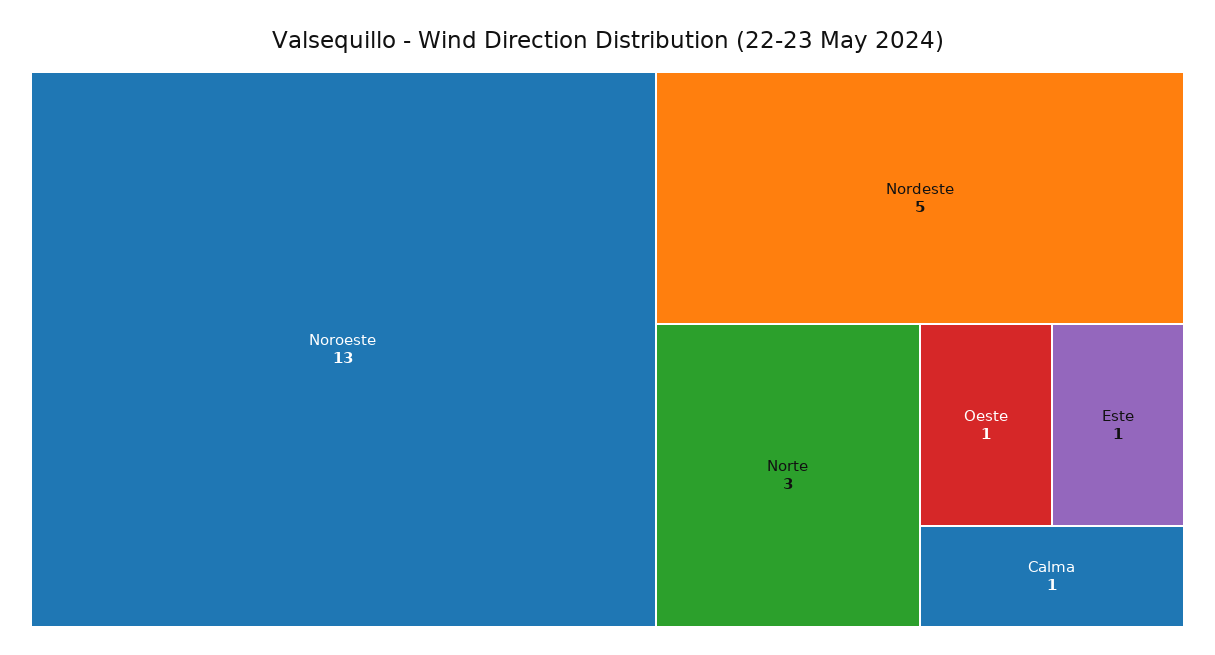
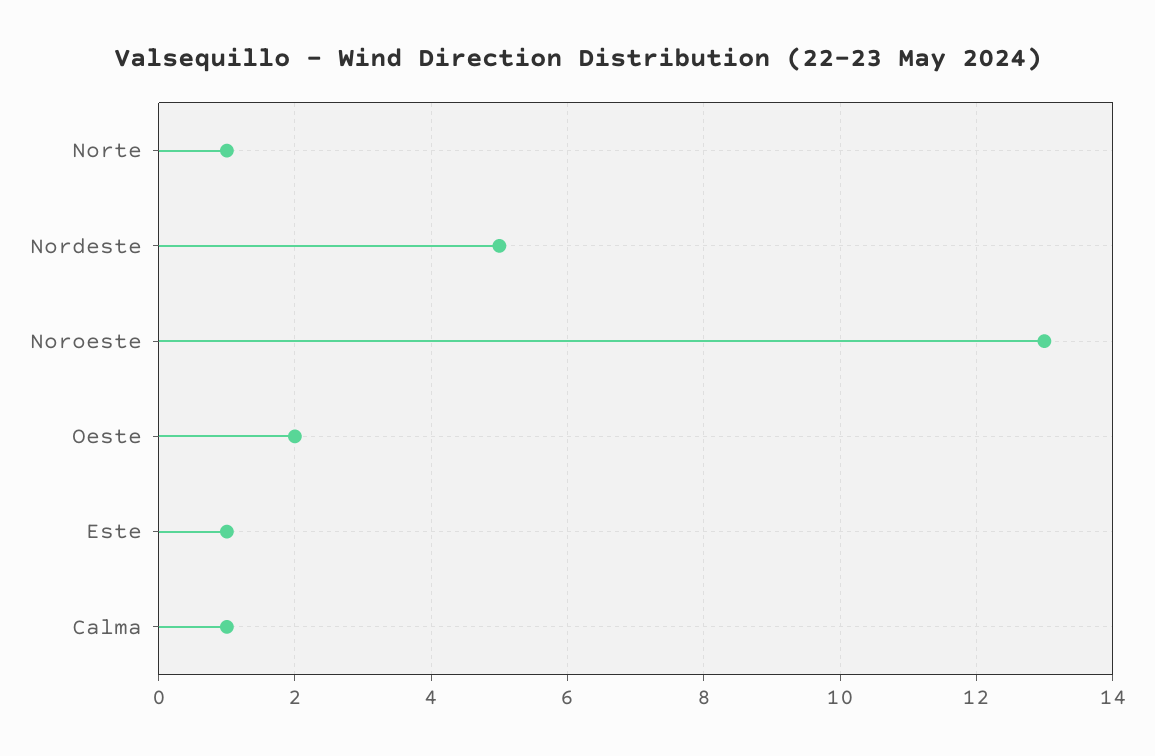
  {
    "Noroeste": 13,
    "Nordeste": 5,
-   "Norte": 3,
+   "Norte": 1,
-   "Oeste": 1,
+   "Oeste": 2,
    "Este": 1,
    "Calma": 1
  }

